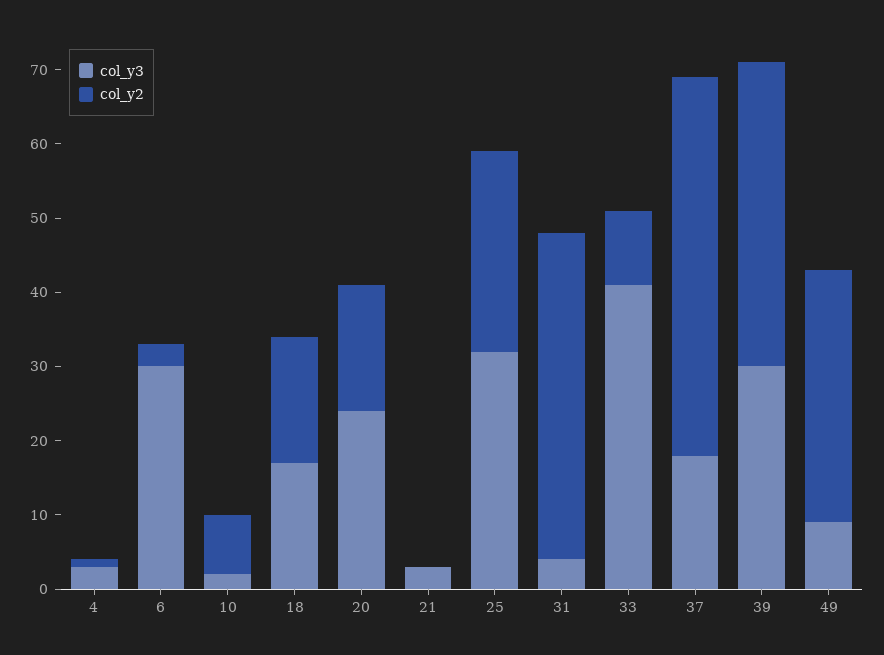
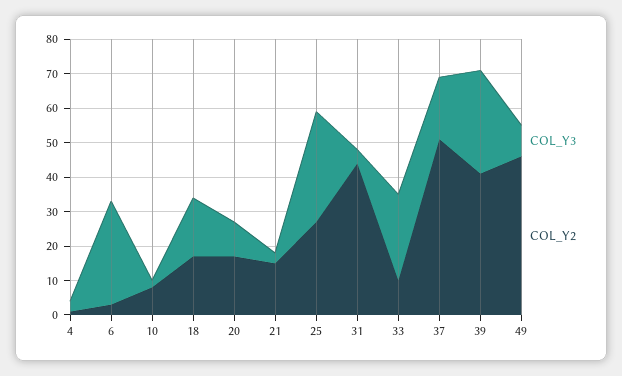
  {
    "col_y3": {
      "4": 5,
      "6": 30,
      "10": 0,
      "18": 15,
-     "20": 25,
+     "20": 10,
      "21": 5,
      "25": 30,
      "31": 5,
-     "33": 40,
+     "33": 25,
      "37": 20,
      "39": 30,
      "49": 10
    },
    "col_y2": {
      "4": 0,
      "6": 5,
      "10": 10,
      "18": 15,
      "20": 15,
-     "21": 0,
+     "21": 15,
      "25": 25,
      "31": 45,
      "33": 10,
      "37": 50,
      "39": 40,
-     "49": 35
+     "49": 45
    }
  }

